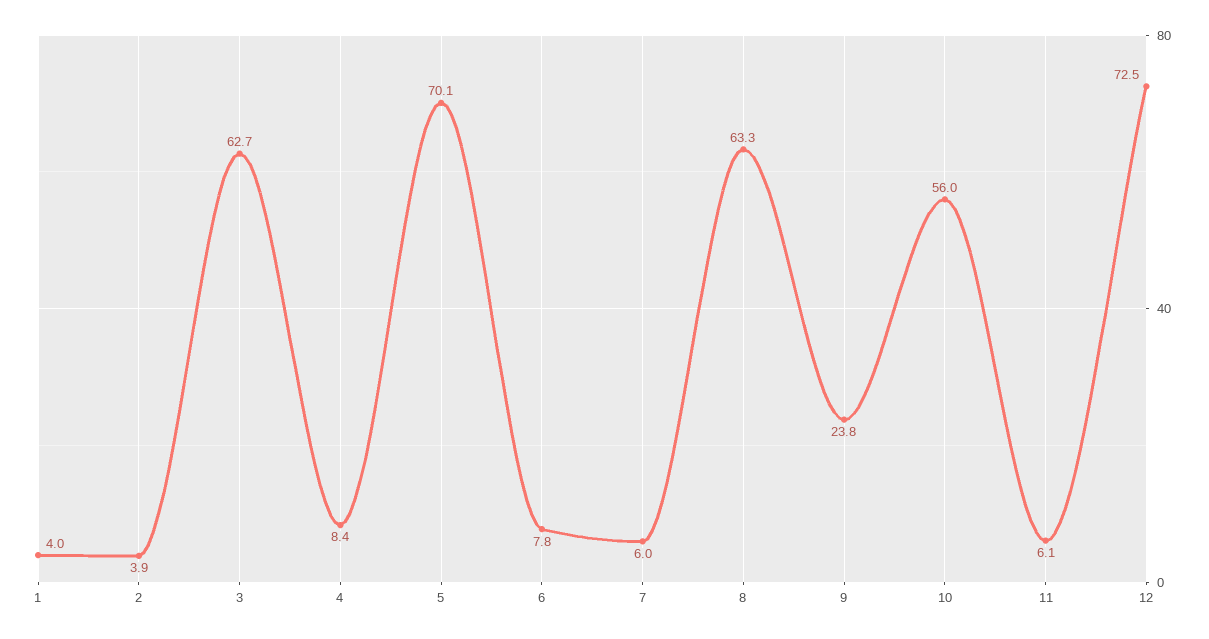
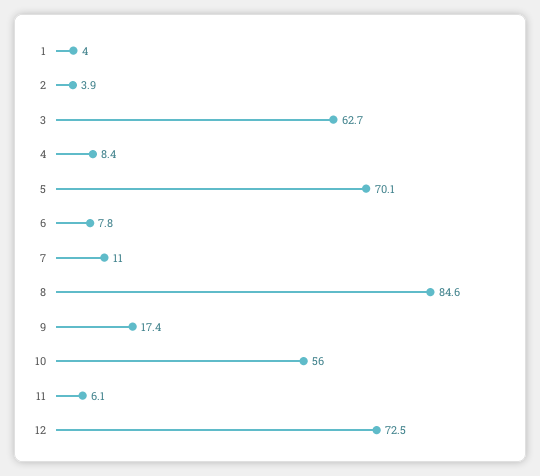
  {
    "1": 4,
    "2": 3.9,
    "3": 62.7,
    "4": 8.4,
    "5": 70.1,
    "6": 7.8,
-   "7": 6,
+   "7": 11,
-   "8": 63.3,
+   "8": 84.6,
-   "9": 23.8,
+   "9": 17.4,
    "10": 56,
    "11": 6.1,
    "12": 72.5
  }

